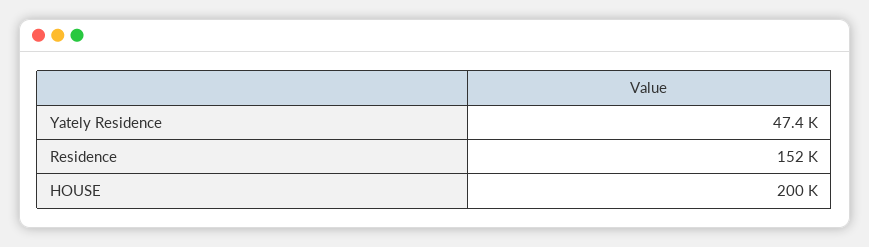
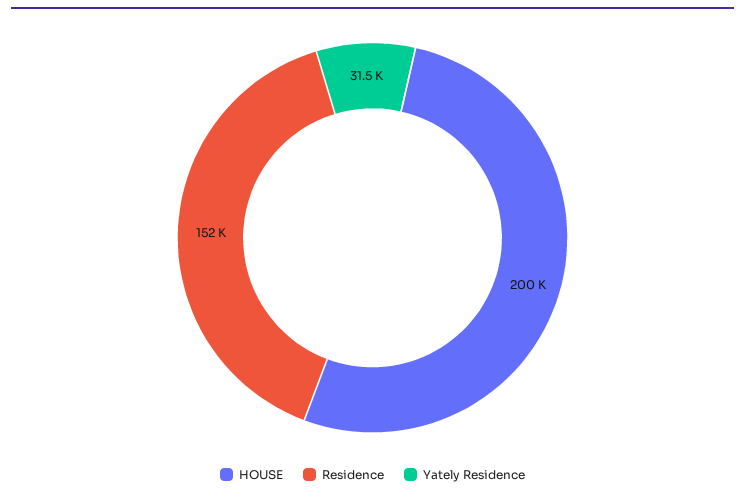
  {
-   "Yately Residence": 47400,
+   "Yately Residence": 31500,
    "Residence": 152000,
    "HOUSE": 200000
  }

